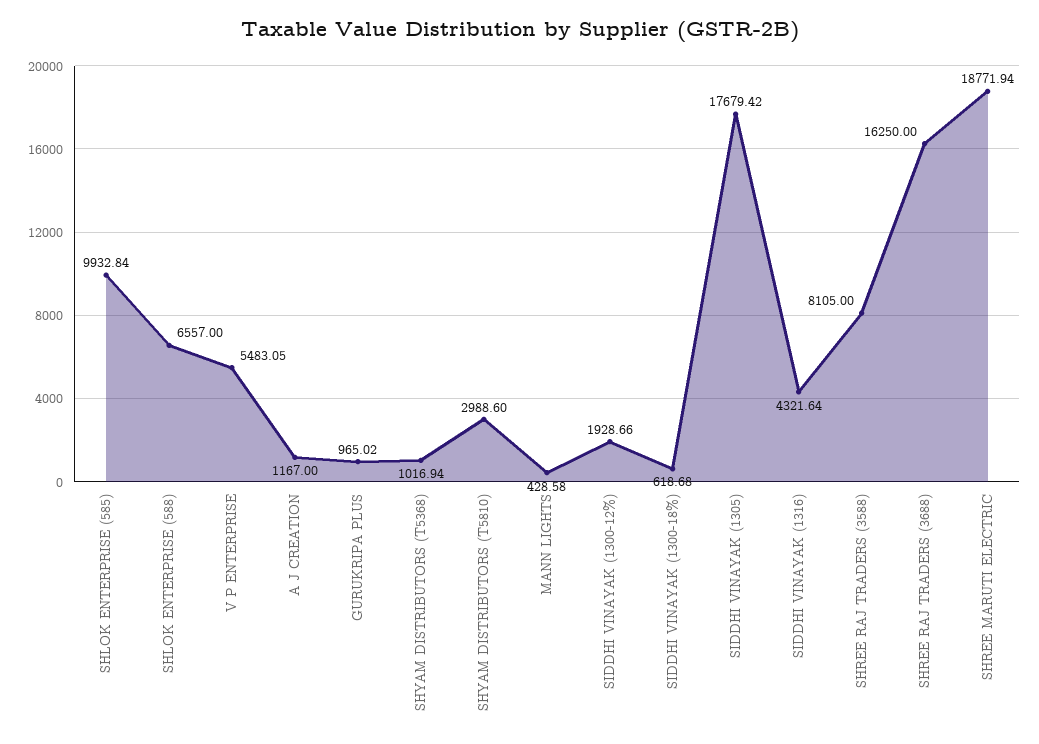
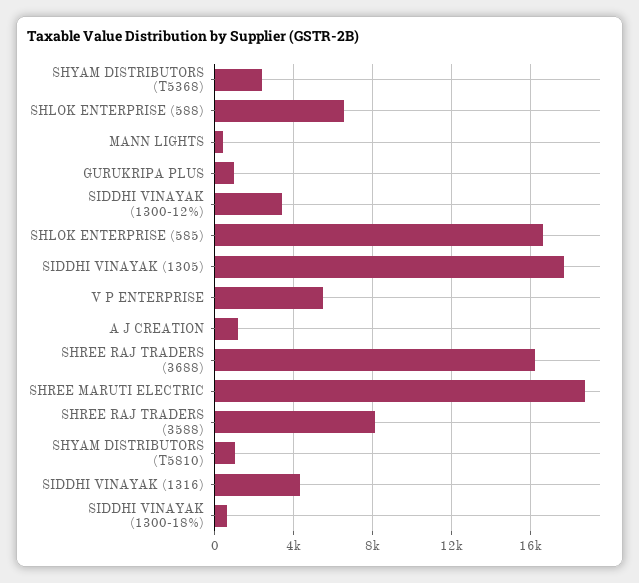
  {
-   "SHLOK ENTERPRISE (585)": 9932.84,
+   "SHLOK ENTERPRISE (585)": 16500,
    "SHLOK ENTERPRISE (588)": 6557,
    "V P ENTERPRISE": 5483.05,
    "A J CREATION": 1167,
    "GURUKRIPA PLUS": 965.02,
-   "SHYAM DISTRIBUTORS (T5368)": 1016.94,
+   "SHYAM DISTRIBUTORS (T5368)": 2500,
-   "SHYAM DISTRIBUTORS (T5810)": 2988.6,
+   "SHYAM DISTRIBUTORS (T5810)": 1000,
    "MANN LIGHTS": 428.58,
-   "SIDDHI VINAYAK (1300-12%)": 1928.66,
+   "SIDDHI VINAYAK (1300-12%)": 3500,
    "SIDDHI VINAYAK (1300-18%)": 618.68,
    "SIDDHI VINAYAK (1305)": 17679.42,
    "SIDDHI VINAYAK (1316)": 4321.64,
    "SHREE RAJ TRADERS (3588)": 8105,
    "SHREE RAJ TRADERS (3688)": 16250,
    "SHREE MARUTI ELECTRIC": 18771.94
  }

